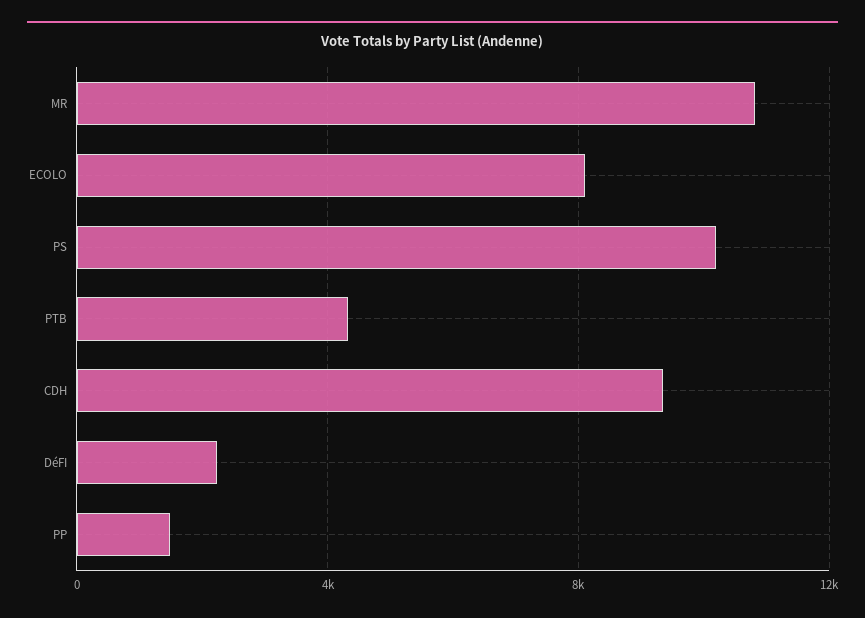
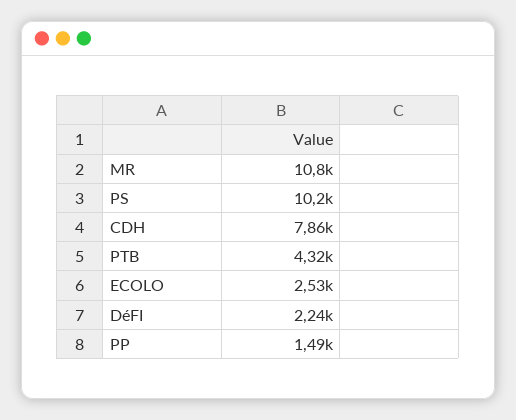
  {
    "MR": 10800,
-   "ECOLO": 8000,
+   "ECOLO": 2530,
    "PS": 10200,
    "PTB": 4320,
-   "CDH": 9500,
+   "CDH": 7860,
    "DéFI": 2240,
    "PP": 1490
  }

